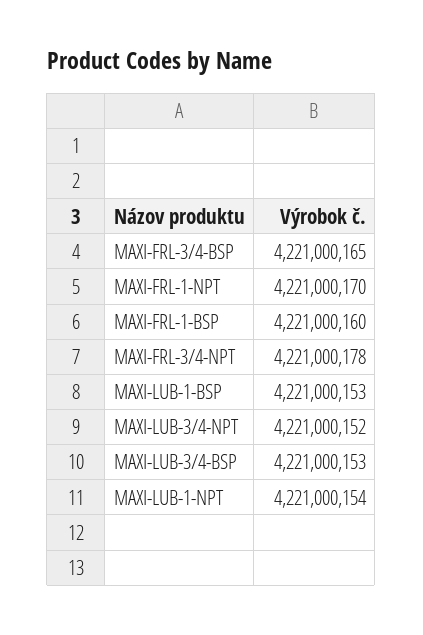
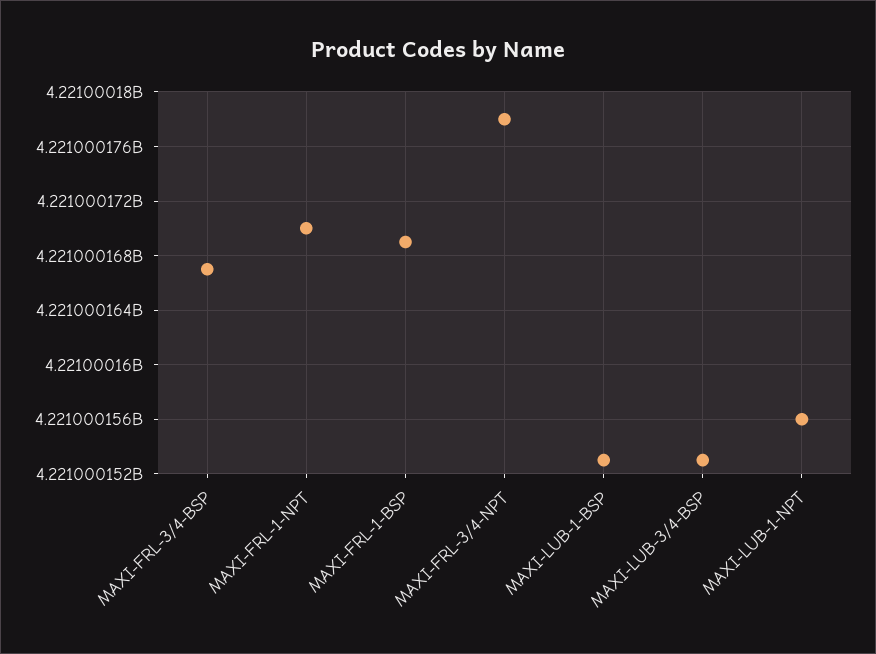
  {
-   "MAXI-FRL-3/4-BSP": 4221000165,
+   "MAXI-FRL-3/4-BSP": 4221000167,
    "MAXI-FRL-1-NPT": 4221000170,
-   "MAXI-FRL-1-BSP": 4221000160,
+   "MAXI-FRL-1-BSP": 4221000169,
    "MAXI-FRL-3/4-NPT": 4221000178,
    "MAXI-LUB-1-BSP": 4221000153,
-   "MAXI-LUB-3/4-NPT": 4221000152,
    "MAXI-LUB-3/4-BSP": 4221000153,
-   "MAXI-LUB-1-NPT": 4221000154
+   "MAXI-LUB-1-NPT": 4221000156
  }

